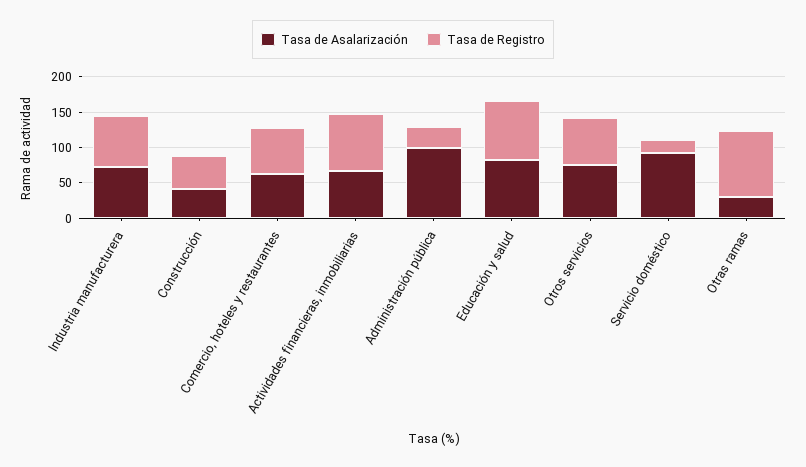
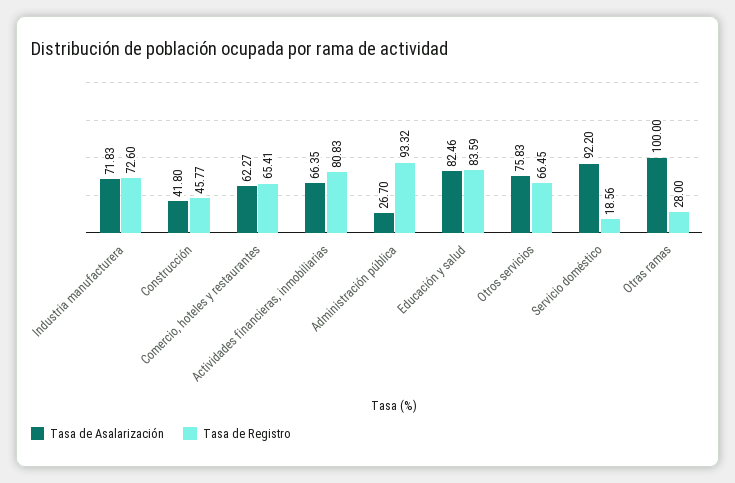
  {
    "Tasa de Asalarización": {
      "Industria manufacturera": 71.83,
      "Construcción": 41.8,
      "Comercio, hoteles y restaurantes": 62.27,
      "Actividades financieras, inmobiliarias": 66.35,
-     "Administración pública": 100,
+     "Administración pública": 26.7,
      "Educación y salud": 82.46,
      "Otros servicios": 75.83,
      "Servicio doméstico": 92.2,
-     "Otras ramas": 25
+     "Otras ramas": 100
    },
    "Tasa de Registro": {
      "Industria manufacturera": 72.6,
      "Construcción": 45.77,
      "Comercio, hoteles y restaurantes": 65.41,
      "Actividades financieras, inmobiliarias": 80.83,
-     "Administración pública": 25,
+     "Administración pública": 93.32,
      "Educación y salud": 83.59,
      "Otros servicios": 66.45,
      "Servicio doméstico": 18.56,
-     "Otras ramas": 100
+     "Otras ramas": 28
    }
  }

